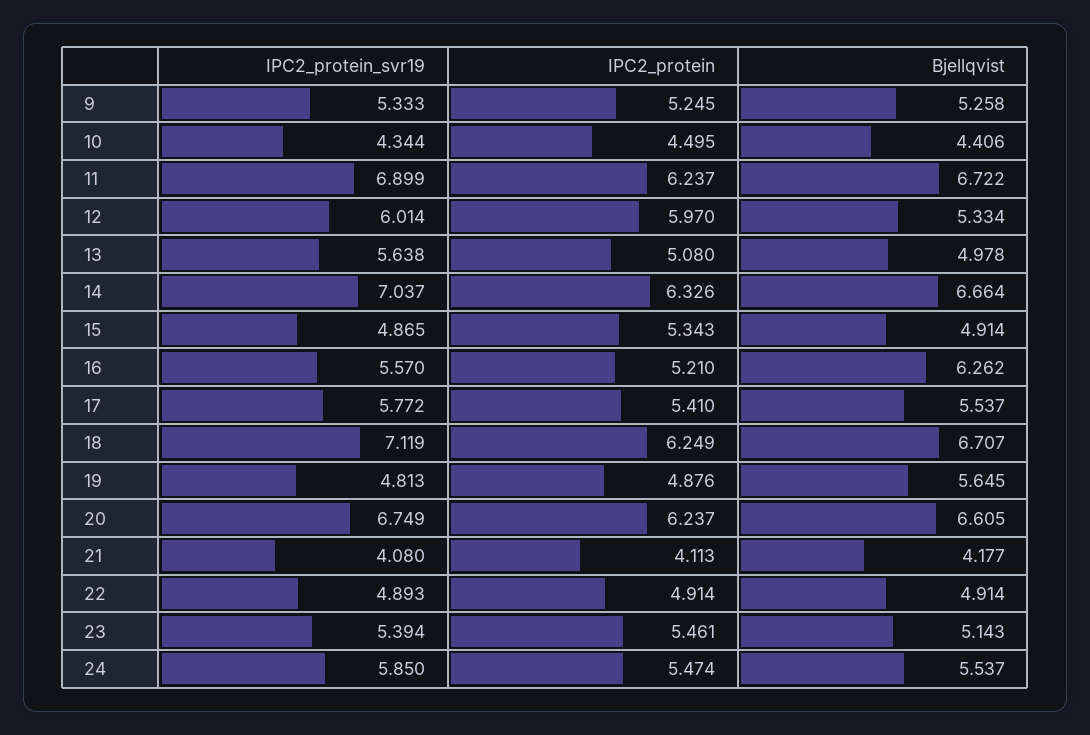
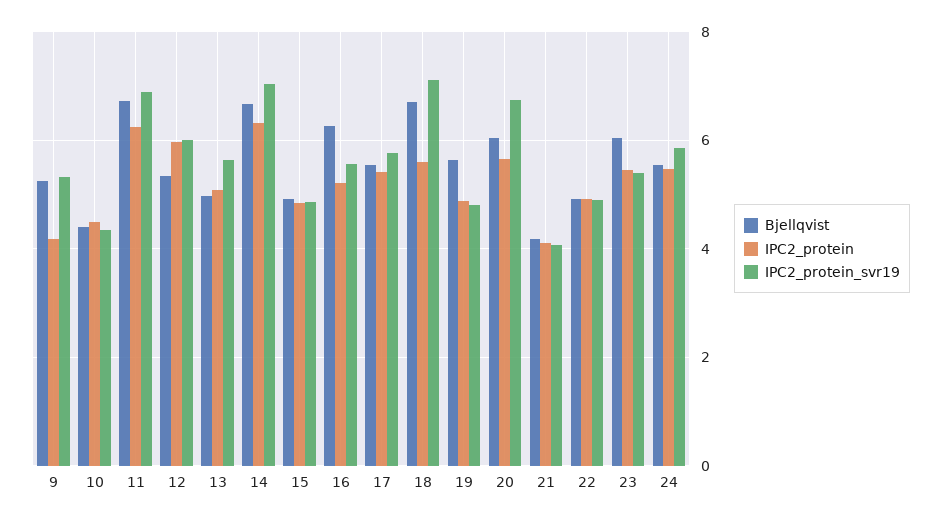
  {
    "IPC2_protein_svr19": {
      "9": 5.333,
      "10": 4.344,
      "11": 6.899,
      "12": 6.014,
      "13": 5.638,
      "14": 7.037,
      "15": 4.865,
      "16": 5.57,
      "17": 5.772,
      "18": 7.119,
      "19": 4.813,
      "20": 6.749,
      "21": 4.08,
      "22": 4.893,
      "23": 5.394,
      "24": 5.85
    },
    "IPC2_protein": {
-     "9": 5.245,
+     "9": 4.2,
      "10": 4.495,
      "11": 6.237,
      "12": 5.97,
      "13": 5.08,
      "14": 6.326,
-     "15": 5.343,
+     "15": 4.8,
      "16": 5.21,
      "17": 5.41,
-     "18": 6.249,
+     "18": 5.6,
      "19": 4.876,
-     "20": 6.237,
+     "20": 5.6,
      "21": 4.113,
      "22": 4.914,
      "23": 5.461,
      "24": 5.474
    },
    "Bjellqvist": {
      "9": 5.258,
      "10": 4.406,
      "11": 6.722,
      "12": 5.334,
      "13": 4.978,
      "14": 6.664,
      "15": 4.914,
      "16": 6.262,
      "17": 5.537,
      "18": 6.707,
      "19": 5.645,
-     "20": 6.605,
+     "20": 6,
      "21": 4.177,
      "22": 4.914,
-     "23": 5.143,
+     "23": 6,
      "24": 5.537
    }
  }

